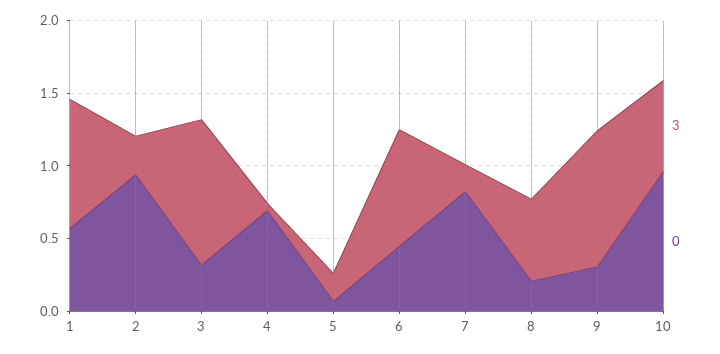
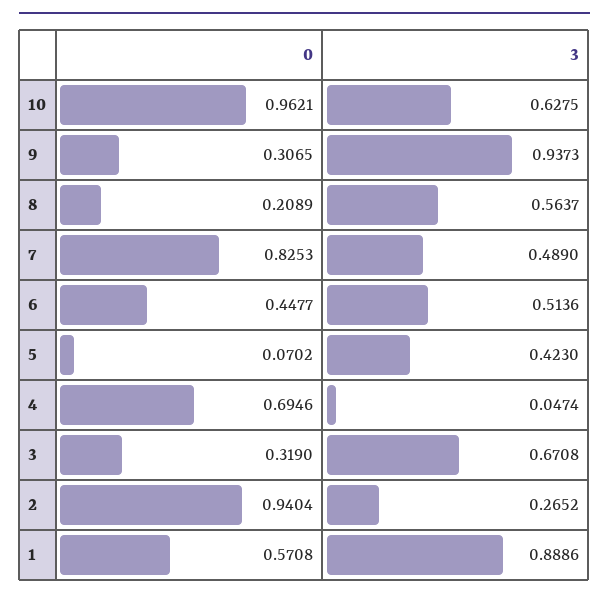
  {
    "3": {
      "1": 0.8886,
      "2": 0.2652,
-     "3": 1,
+     "3": 0.6708,
      "4": 0.0474,
-     "5": 0.2,
+     "5": 0.423,
-     "6": 0.8,
+     "6": 0.5136,
-     "7": 0.2,
+     "7": 0.489,
      "8": 0.5637,
      "9": 0.9373,
      "10": 0.6275
    },
    "0": {
      "1": 0.5708,
      "2": 0.9404,
      "3": 0.319,
      "4": 0.6946,
      "5": 0.0702,
      "6": 0.4477,
      "7": 0.8253,
      "8": 0.2089,
      "9": 0.3065,
      "10": 0.9621
    }
  }

